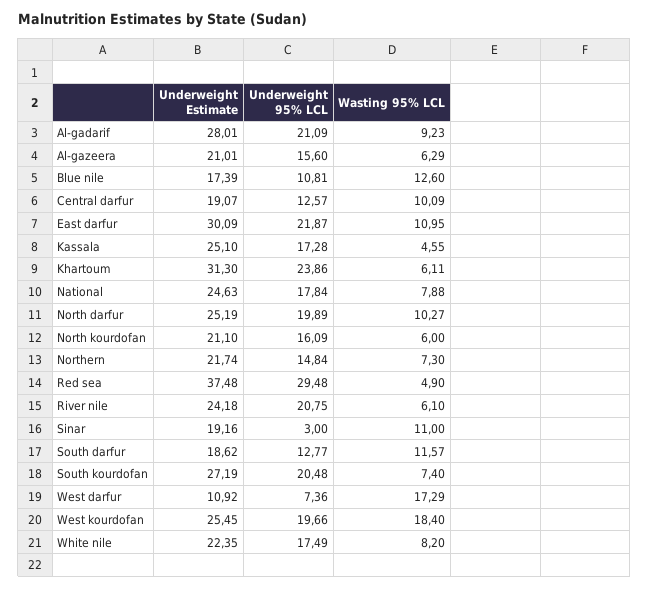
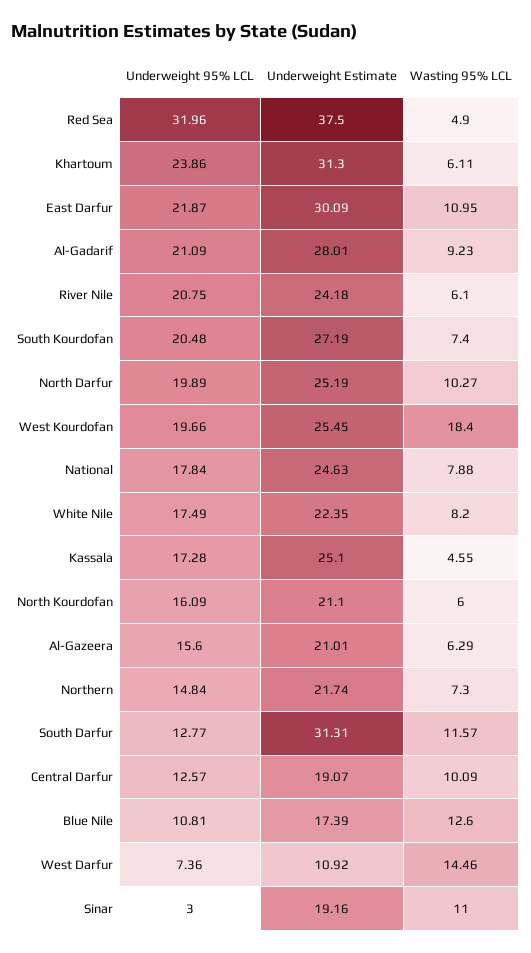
  {
    "Underweight Estimate": {
      "Al-gadarif": 28.01,
      "Al-gazeera": 21.01,
      "Blue nile": 17.39,
      "Central darfur": 19.07,
      "East darfur": 30.09,
      "Kassala": 25.1,
      "Khartoum": 31.3,
      "National": 24.63,
      "North darfur": 25.19,
      "North kourdofan": 21.1,
      "Northern": 21.74,
-     "Red sea": 37.48,
+     "Red sea": 37.5,
      "River nile": 24.18,
      "Sinar": 19.16,
-     "South darfur": 18.62,
+     "South darfur": 31.31,
      "South kourdofan": 27.19,
      "West darfur": 10.92,
      "West kourdofan": 25.45,
      "White nile": 22.35
    },
    "Underweight 95% LCL": {
      "Al-gadarif": 21.09,
      "Al-gazeera": 15.6,
      "Blue nile": 10.81,
      "Central darfur": 12.57,
      "East darfur": 21.87,
      "Kassala": 17.28,
      "Khartoum": 23.86,
      "National": 17.84,
      "North darfur": 19.89,
      "North kourdofan": 16.09,
      "Northern": 14.84,
-     "Red sea": 29.48,
+     "Red sea": 31.96,
      "River nile": 20.75,
      "Sinar": 3,
      "South darfur": 12.77,
      "South kourdofan": 20.48,
      "West darfur": 7.36,
      "West kourdofan": 19.66,
      "White nile": 17.49
    },
    "Wasting 95% LCL": {
      "Al-gadarif": 9.23,
      "Al-gazeera": 6.29,
      "Blue nile": 12.6,
      "Central darfur": 10.09,
      "East darfur": 10.95,
      "Kassala": 4.55,
      "Khartoum": 6.11,
      "National": 7.88,
      "North darfur": 10.27,
      "North kourdofan": 6,
      "Northern": 7.3,
      "Red sea": 4.9,
      "River nile": 6.1,
      "Sinar": 11,
      "South darfur": 11.57,
      "South kourdofan": 7.4,
-     "West darfur": 17.29,
+     "West darfur": 14.46,
      "West kourdofan": 18.4,
      "White nile": 8.2
    }
  }

